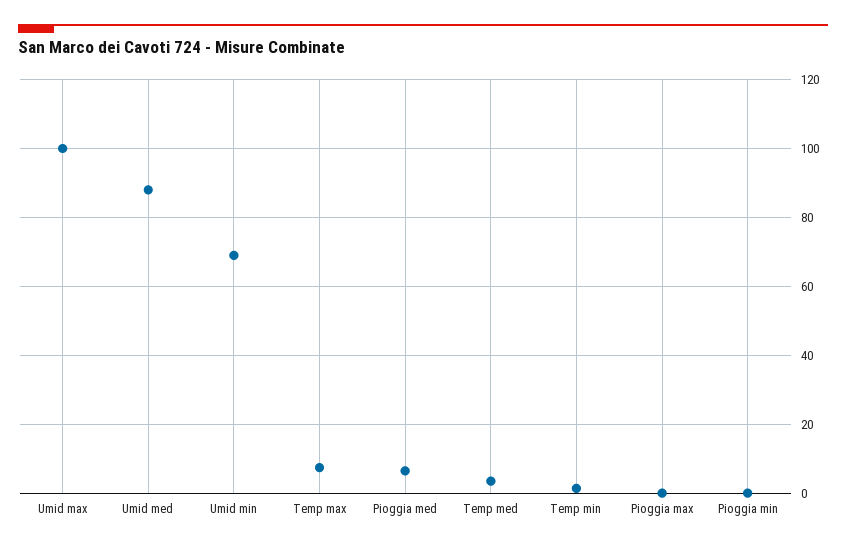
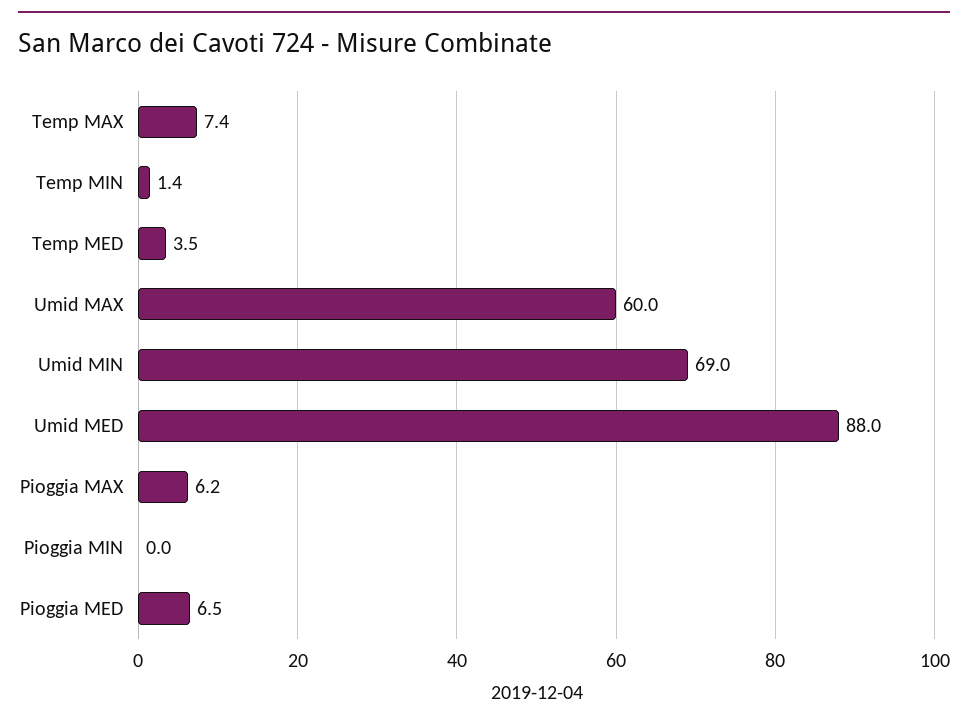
  {
-   "Umid max": 100,
+   "Umid max": 60,
    "Umid med": 88,
    "Umid min": 69,
    "Temp max": 7.4,
    "Pioggia med": 6.5,
    "Temp med": 3.5,
    "Temp min": 1.4,
-   "Pioggia max": 0,
+   "Pioggia max": 6.2,
    "Pioggia min": 0
  }

